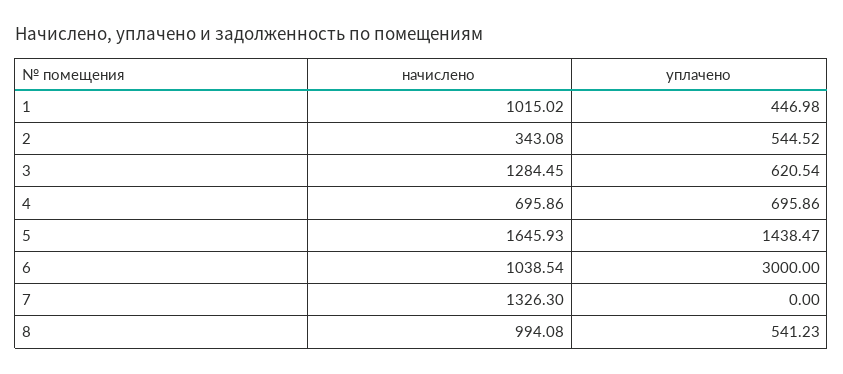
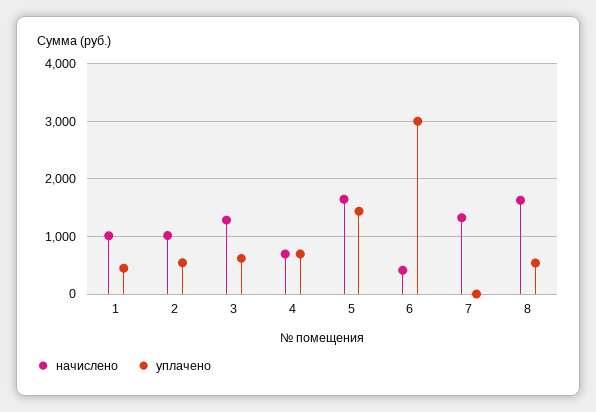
  {
    "начислено": {
      "1": 1015.02,
-     "2": 343.08,
+     "2": 1000,
      "3": 1284.45,
      "4": 695.86,
      "5": 1645.93,
-     "6": 1038.54,
+     "6": 400,
      "7": 1326.3,
-     "8": 994.08
+     "8": 1600
    },
    "уплачено": {
      "1": 446.98,
      "2": 544.52,
      "3": 620.54,
      "4": 695.86,
      "5": 1438.47,
      "6": 3000,
      "7": 0,
      "8": 541.23
    }
  }

